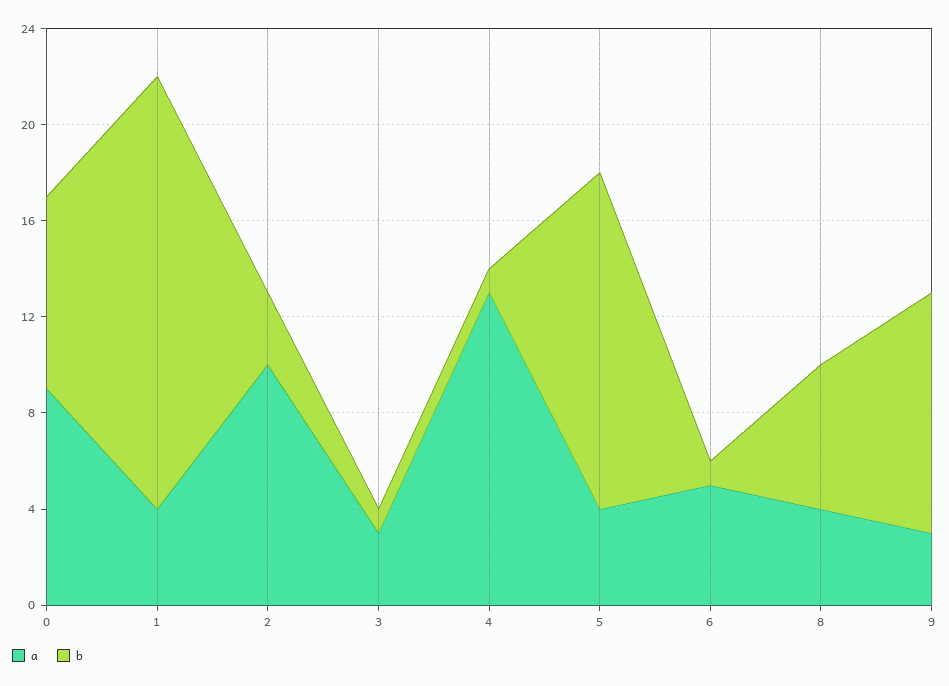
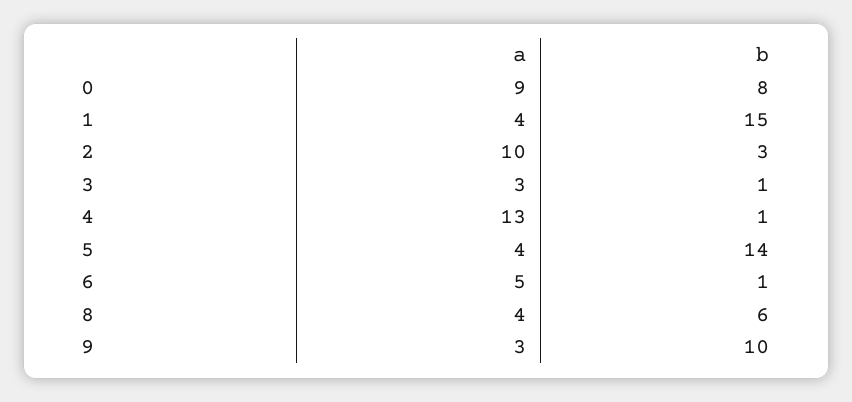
  {
    "a": {
      "0": 9,
      "1": 4,
      "2": 10,
      "3": 3,
      "4": 13,
      "5": 4,
      "6": 5,
      "8": 4,
      "9": 3
    },
    "b": {
      "0": 8,
-     "1": 18,
+     "1": 15,
      "2": 3,
      "3": 1,
      "4": 1,
      "5": 14,
      "6": 1,
      "8": 6,
      "9": 10
    }
  }

